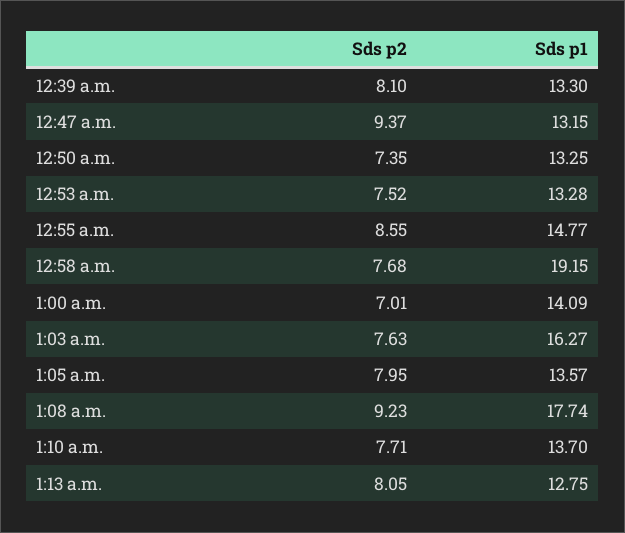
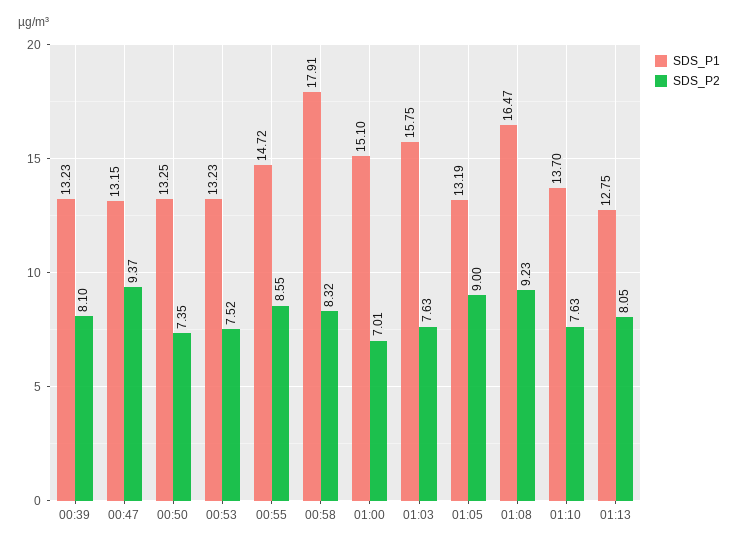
  {
    "Sds p2": {
      "12:39 a.m.": 8.1,
      "12:47 a.m.": 9.37,
      "12:50 a.m.": 7.35,
      "12:53 a.m.": 7.52,
      "12:55 a.m.": 8.55,
-     "12:58 a.m.": 7.68,
+     "12:58 a.m.": 8.32,
      "1:00 a.m.": 7.01,
      "1:03 a.m.": 7.63,
-     "1:05 a.m.": 7.95,
+     "1:05 a.m.": 9,
      "1:08 a.m.": 9.23,
-     "1:10 a.m.": 7.71,
+     "1:10 a.m.": 7.63,
      "1:13 a.m.": 8.05
    },
    "Sds p1": {
-     "12:39 a.m.": 13.3,
+     "12:39 a.m.": 13.23,
      "12:47 a.m.": 13.15,
      "12:50 a.m.": 13.25,
-     "12:53 a.m.": 13.28,
+     "12:53 a.m.": 13.23,
-     "12:55 a.m.": 14.77,
+     "12:55 a.m.": 14.72,
-     "12:58 a.m.": 19.15,
+     "12:58 a.m.": 17.91,
-     "1:00 a.m.": 14.09,
+     "1:00 a.m.": 15.1,
-     "1:03 a.m.": 16.27,
+     "1:03 a.m.": 15.75,
-     "1:05 a.m.": 13.57,
+     "1:05 a.m.": 13.19,
-     "1:08 a.m.": 17.74,
+     "1:08 a.m.": 16.47,
      "1:10 a.m.": 13.7,
      "1:13 a.m.": 12.75
    }
  }

